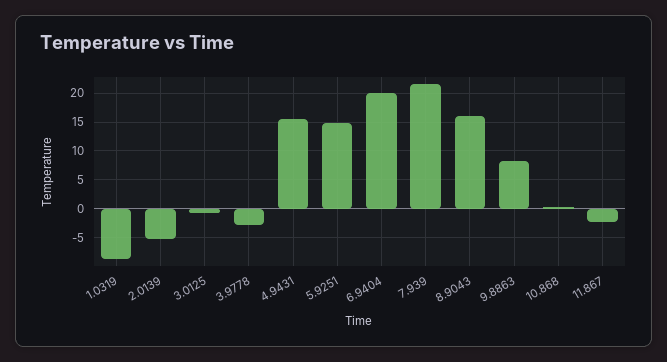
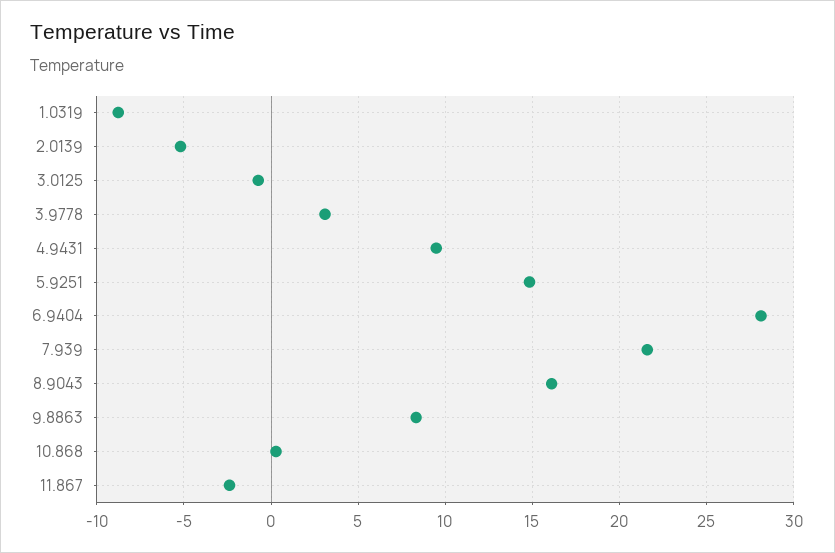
  {
    "1.0319": -9,
    "2.0139": -5,
    "3.0125": -0.5,
-   "3.9778": -2.5,
+   "3.9778": 3,
-   "4.9431": 15,
+   "4.9431": 9.5,
    "5.9251": 15,
-   "6.9404": 20,
+   "6.9404": 28,
    "7.939": 21.5,
    "8.9043": 16,
    "9.8863": 8.5,
    "10.868": 0.5,
    "11.867": -2.5
  }

